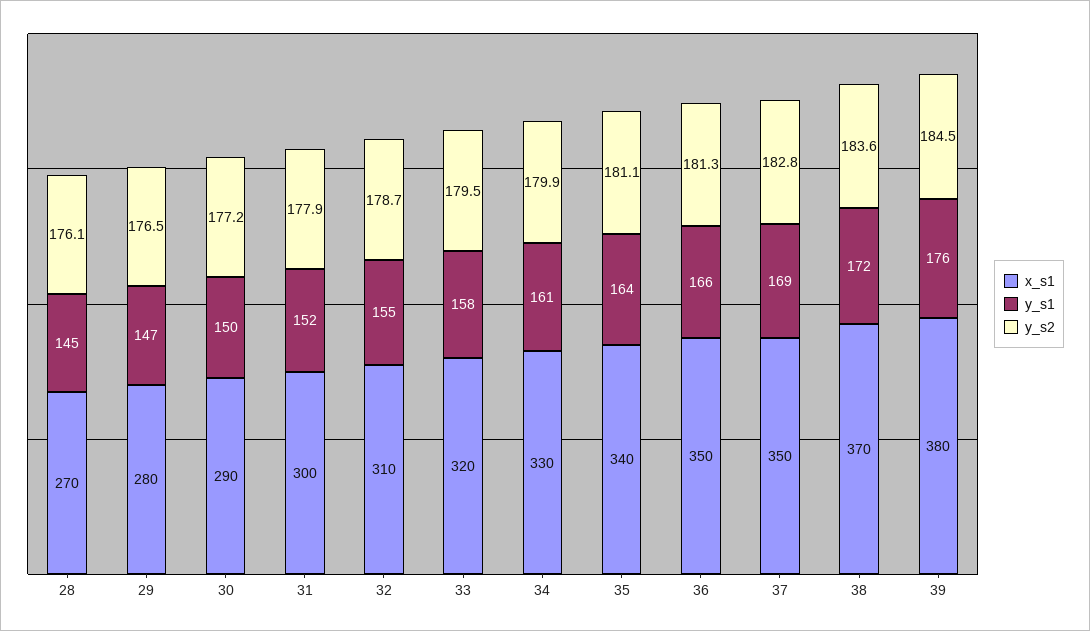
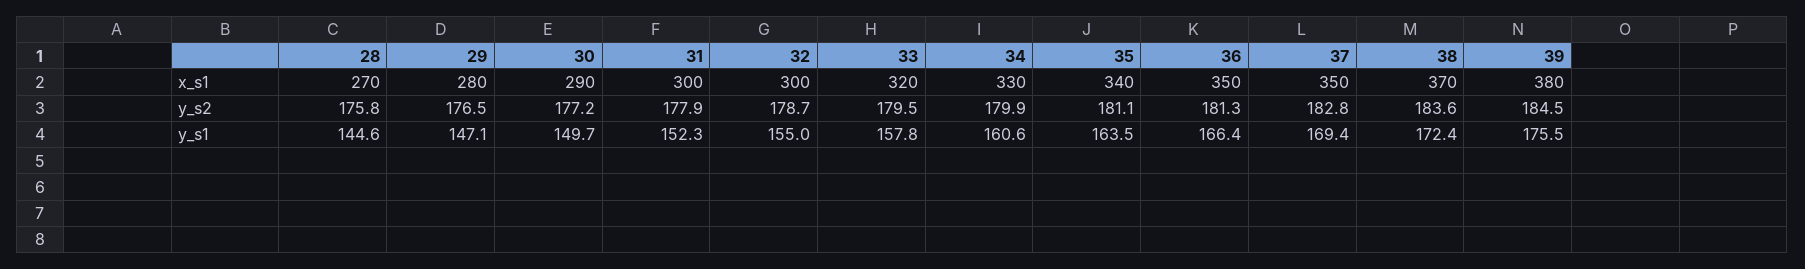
  {
    "x_s1": {
      "28": 270,
      "29": 280,
      "30": 290,
      "31": 300,
-     "32": 310,
+     "32": 300,
      "33": 320,
      "34": 330,
      "35": 340,
      "36": 350,
      "37": 350,
      "38": 370,
      "39": 380
    },
    "y_s1": {
      "28": 144.6,
      "29": 147.1,
      "30": 149.7,
      "31": 152.3,
      "32": 155,
      "33": 157.8,
      "34": 160.6,
      "35": 163.5,
      "36": 166.4,
      "37": 169.4,
      "38": 172.4,
      "39": 175.5
    },
    "y_s2": {
-     "28": 176.1,
+     "28": 175.8,
      "29": 176.5,
      "30": 177.2,
      "31": 177.9,
      "32": 178.7,
      "33": 179.5,
      "34": 179.9,
      "35": 181.1,
      "36": 181.3,
      "37": 182.8,
      "38": 183.6,
      "39": 184.5
    }
  }

